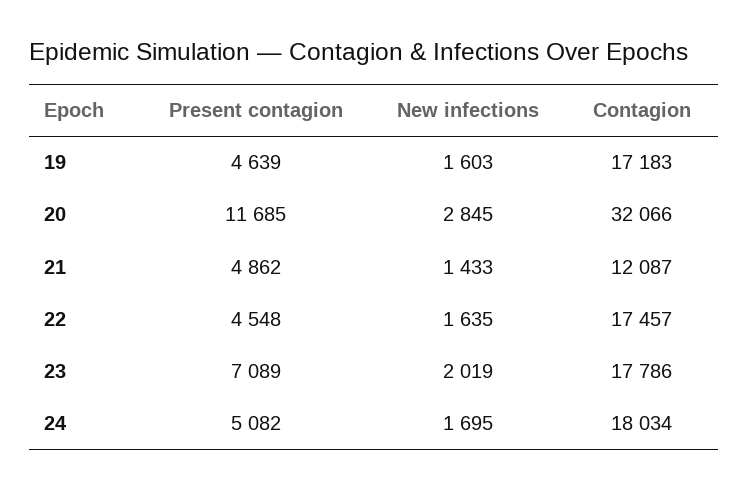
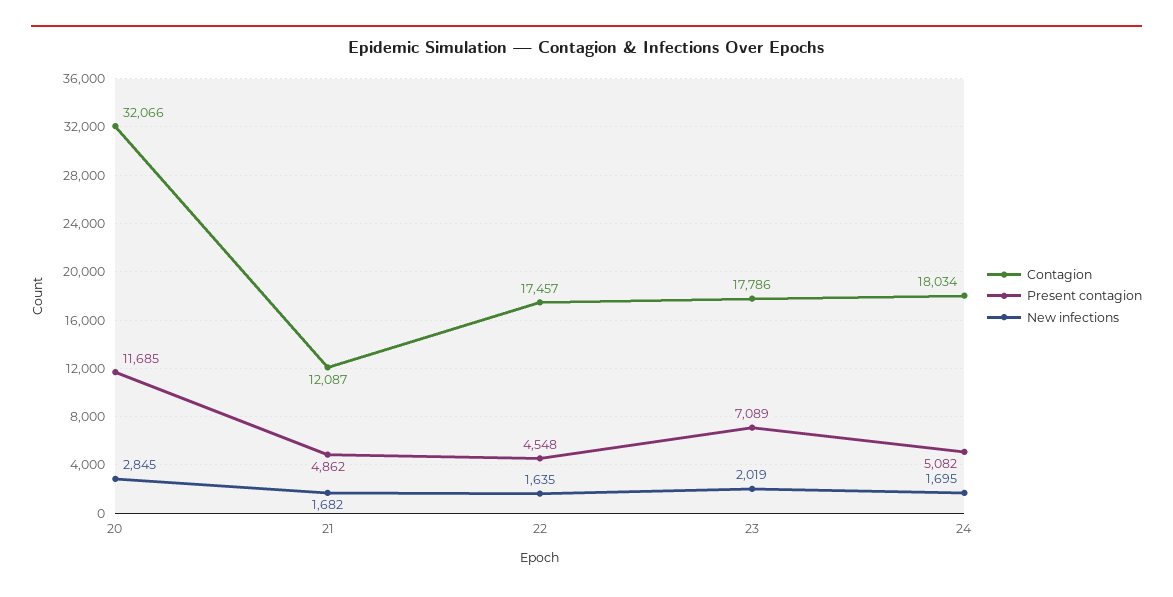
  {
    "Present contagion": {
-     "19": 4639,
      "20": 11685,
      "21": 4862,
      "22": 4548,
      "23": 7089,
      "24": 5082
    },
    "New infections": {
-     "19": 1603,
      "20": 2845,
-     "21": 1433,
+     "21": 1682,
      "22": 1635,
      "23": 2019,
      "24": 1695
    },
    "Contagion": {
-     "19": 17183,
      "20": 32066,
      "21": 12087,
      "22": 17457,
      "23": 17786,
      "24": 18034
    }
  }

